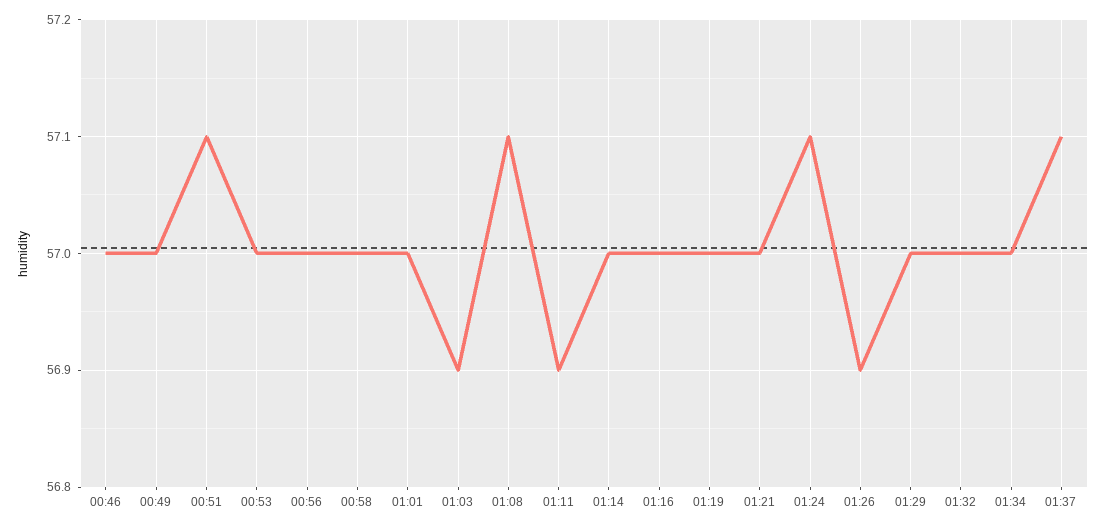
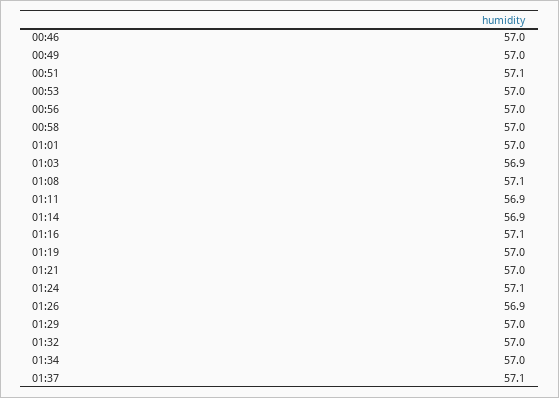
  {
    "00:46": 57,
    "00:49": 57,
    "00:51": 57.1,
    "00:53": 57,
    "00:56": 57,
    "00:58": 57,
    "01:01": 57,
    "01:03": 56.9,
    "01:08": 57.1,
    "01:11": 56.9,
-   "01:14": 57,
+   "01:14": 56.9,
-   "01:16": 57,
+   "01:16": 57.1,
    "01:19": 57,
    "01:21": 57,
    "01:24": 57.1,
    "01:26": 56.9,
    "01:29": 57,
    "01:32": 57,
    "01:34": 57,
    "01:37": 57.1
  }

